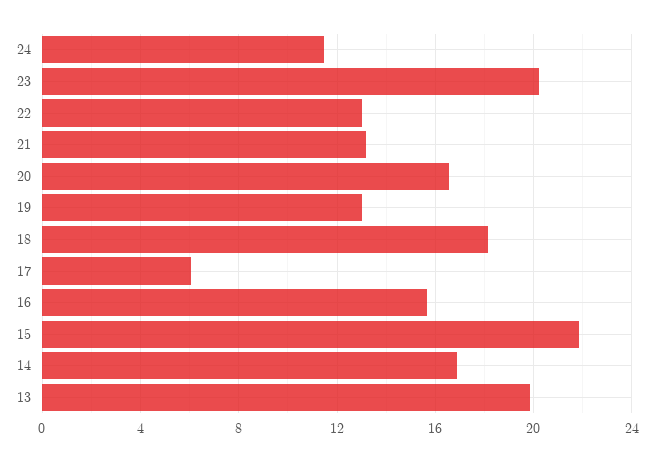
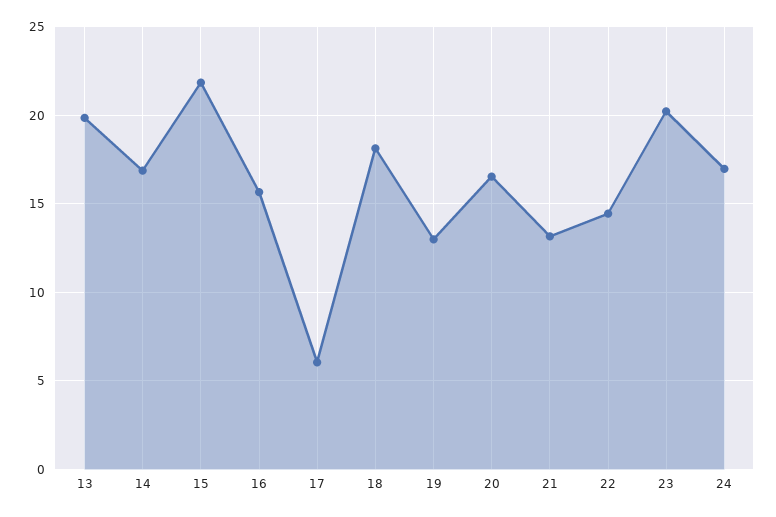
  {
-   "24": 11.5,
+   "24": 17,
    "23": 20,
-   "22": 13,
+   "22": 14.5,
    "21": 13,
    "20": 16.5,
    "19": 13,
    "18": 18,
    "17": 6,
    "16": 15.5,
    "15": 22,
    "14": 17,
    "13": 20
  }

